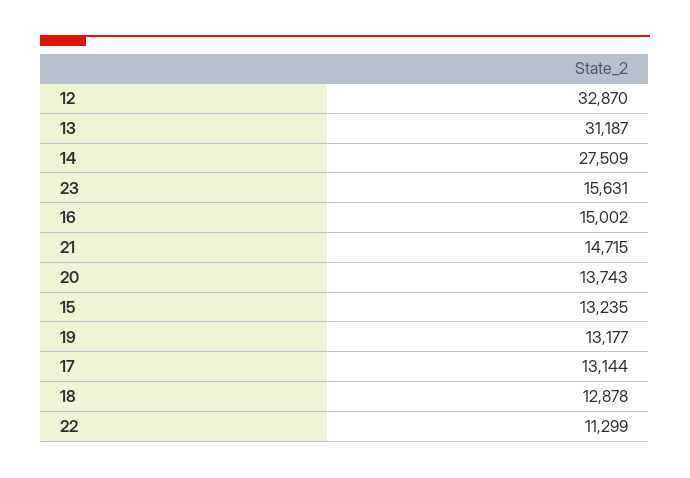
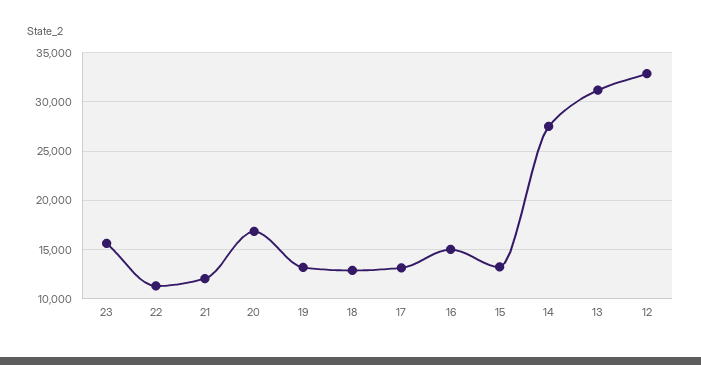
  {
    "12": 32870,
    "13": 31187,
    "14": 27509,
    "23": 15631,
    "16": 15002,
-   "21": 14715,
+   "21": 12000,
-   "20": 13743,
+   "20": 17000,
    "15": 13235,
    "19": 13177,
    "17": 13144,
    "18": 12878,
    "22": 11299
  }

